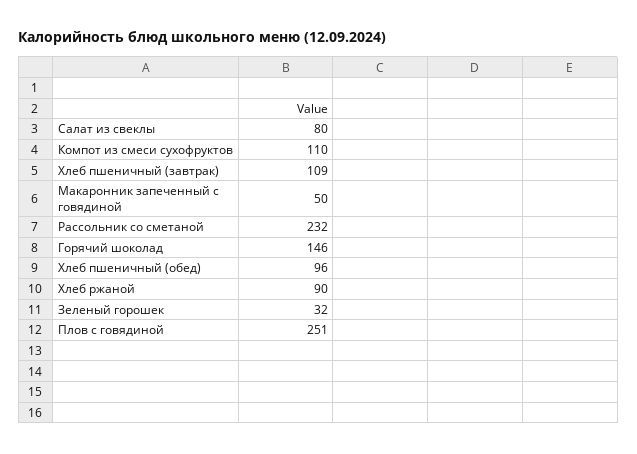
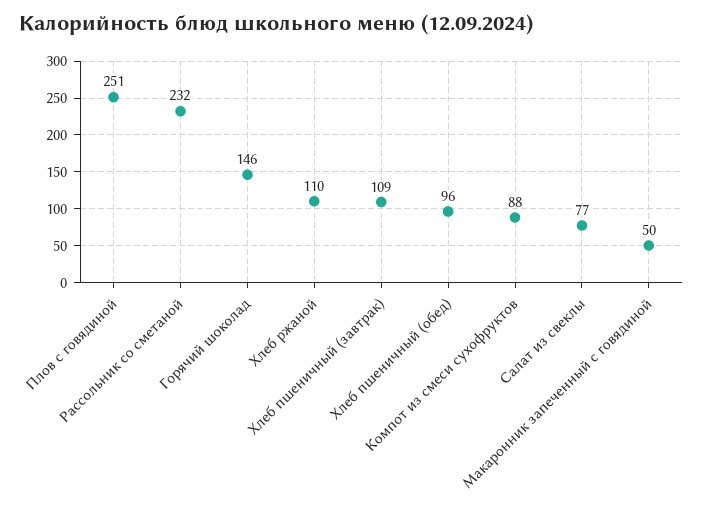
  {
-   "Салат из свеклы": 80,
+   "Салат из свеклы": 77,
-   "Компот из смеси сухофруктов": 110,
+   "Компот из смеси сухофруктов": 88,
    "Хлеб пшеничный (завтрак)": 109,
    "Макаронник запеченный с говядиной": 50,
    "Рассольник со сметаной": 232,
    "Горячий шоколад": 146,
    "Хлеб пшеничный (обед)": 96,
-   "Хлеб ржаной": 90,
+   "Хлеб ржаной": 110,
-   "Зеленый горошек": 32,
    "Плов с говядиной": 251
  }

